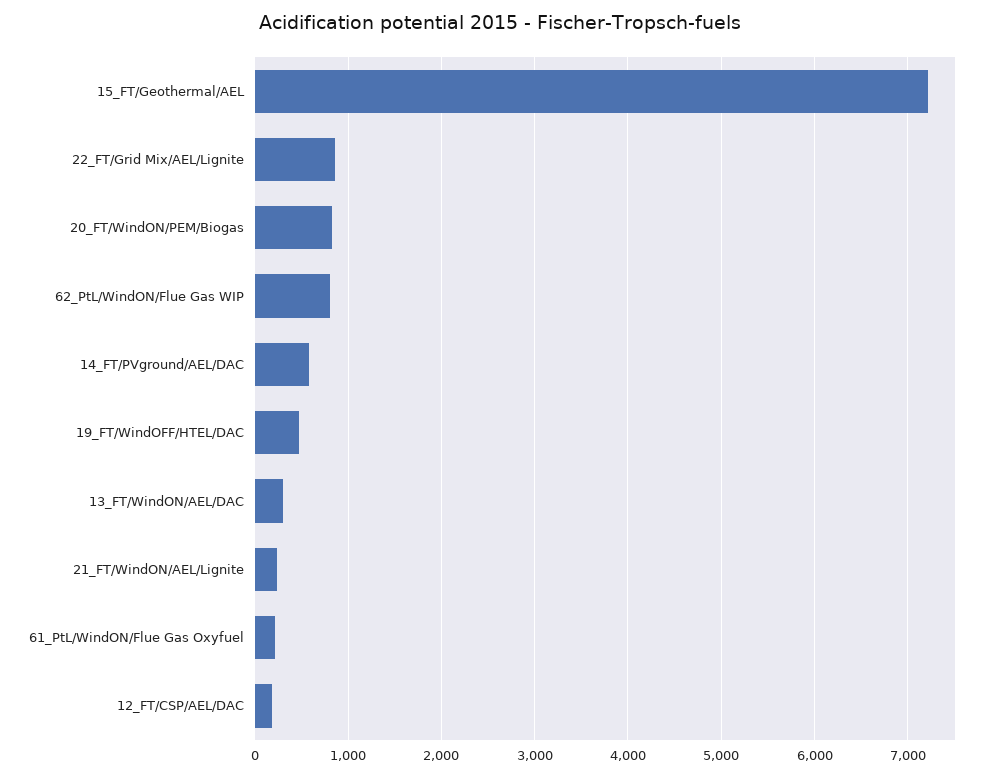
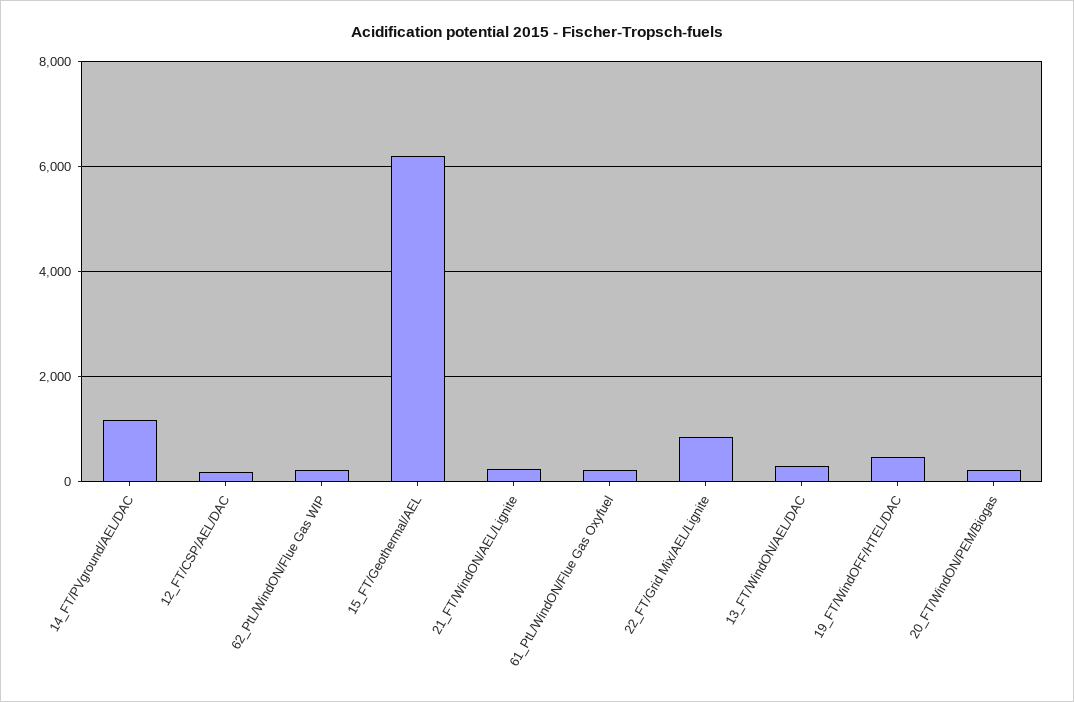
  {
-   "15_FT/Geothermal/AEL": 7200,
+   "15_FT/Geothermal/AEL": 6200,
    "22_FT/Grid Mix/AEL/Lignite": 900,
-   "20_FT/WindON/PEM/Biogas": 800,
+   "20_FT/WindON/PEM/Biogas": 200,
-   "62_PtL/WindON/Flue Gas WIP": 800,
+   "62_PtL/WindON/Flue Gas WIP": 200,
-   "14_FT/PVground/AEL/DAC": 600,
+   "14_FT/PVground/AEL/DAC": 1200,
    "19_FT/WindOFF/HTEL/DAC": 500,
    "13_FT/WindON/AEL/DAC": 300,
    "21_FT/WindON/AEL/Lignite": 200,
    "61_PtL/WindON/Flue Gas Oxyfuel": 200,
    "12_FT/CSP/AEL/DAC": 200
  }

